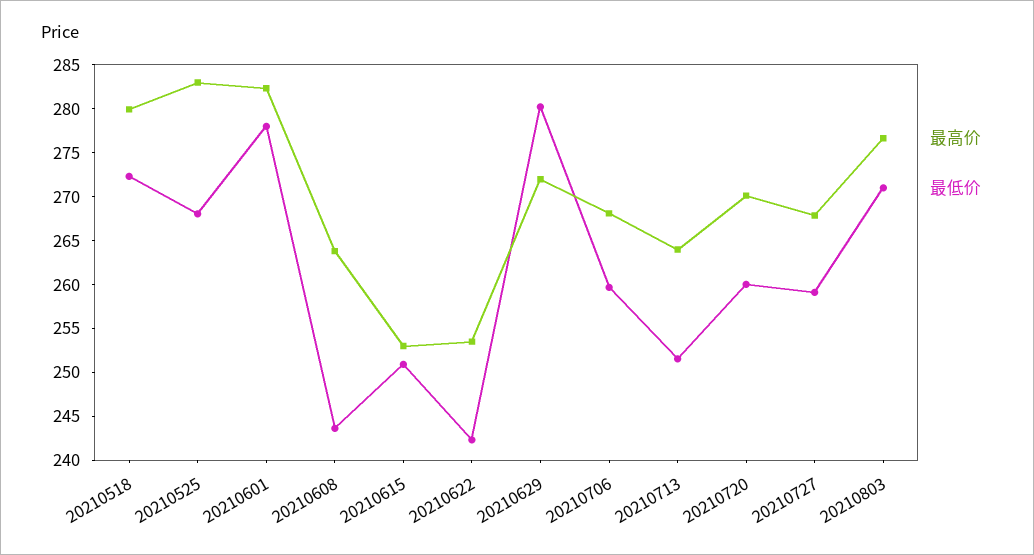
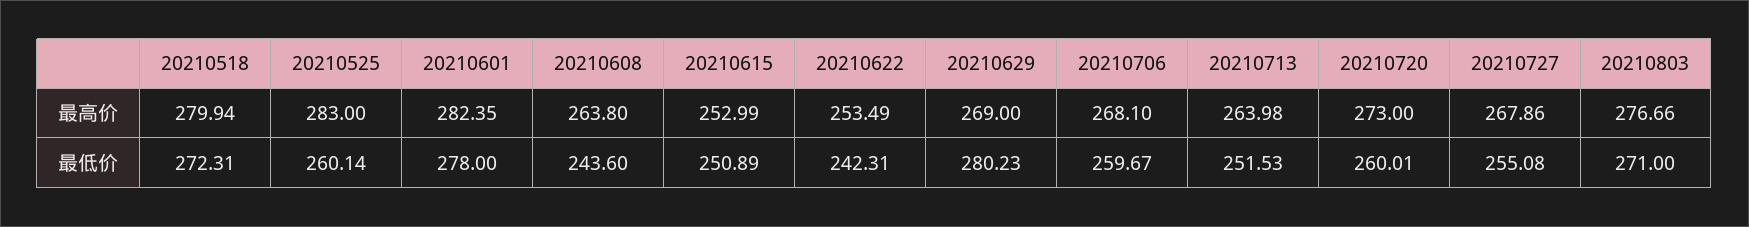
  {
    "最高价": {
      "20210518": 279.94,
      "20210525": 283,
      "20210601": 282.35,
      "20210608": 263.8,
      "20210615": 252.99,
      "20210622": 253.49,
-     "20210629": 272,
+     "20210629": 269,
      "20210706": 268.1,
      "20210713": 263.98,
-     "20210720": 270,
+     "20210720": 273,
      "20210727": 267.86,
      "20210803": 276.66
    },
    "最低价": {
      "20210518": 272.31,
-     "20210525": 268,
+     "20210525": 260.14,
      "20210601": 278,
      "20210608": 243.6,
      "20210615": 250.89,
      "20210622": 242.31,
      "20210629": 280.23,
      "20210706": 259.67,
      "20210713": 251.53,
      "20210720": 260.01,
-     "20210727": 259,
+     "20210727": 255.08,
      "20210803": 271
    }
  }

